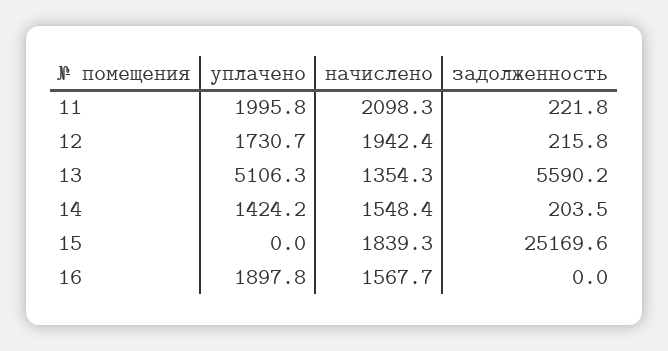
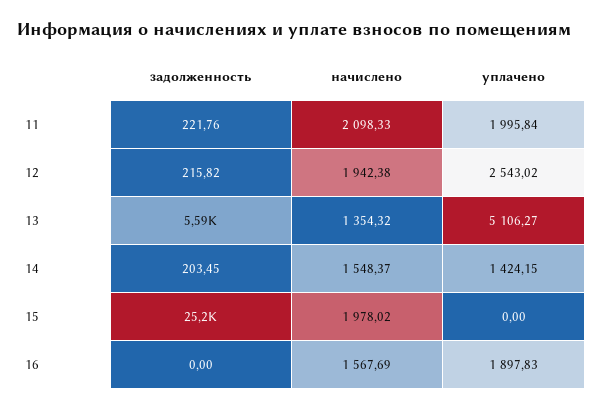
  {
    "уплачено": {
      "11": 1995.84,
-     "12": 1730.7,
+     "12": 2543.02,
      "13": 5106.27,
      "14": 1424.15,
      "15": 0,
      "16": 1897.83
    },
    "начислено": {
      "11": 2098.33,
      "12": 1942.38,
      "13": 1354.32,
      "14": 1548.37,
-     "15": 1839.3,
+     "15": 1978.02,
      "16": 1567.69
    },
    "задолженность": {
      "11": 221.76,
      "12": 215.82,
      "13": 5590.2,
      "14": 203.45,
      "15": 25169.6,
      "16": 0
    }
  }

